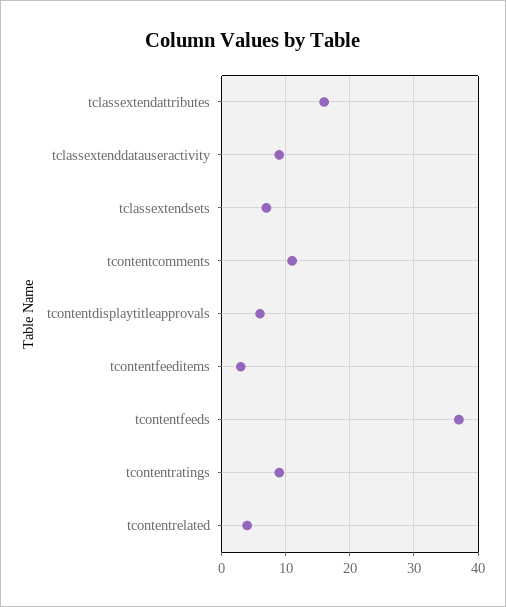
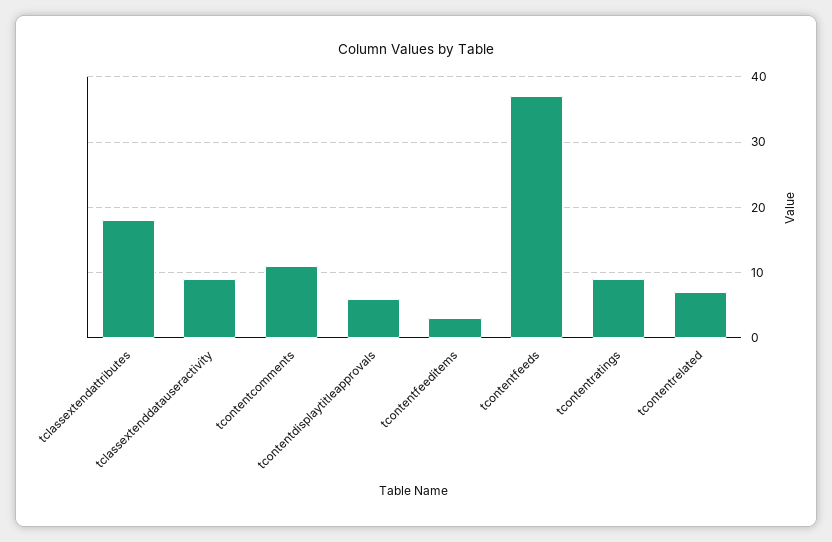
  {
-   "tclassextendattributes": 16,
+   "tclassextendattributes": 18,
    "tclassextenddatauseractivity": 9,
-   "tclassextendsets": 7,
    "tcontentcomments": 11,
    "tcontentdisplaytitleapprovals": 6,
    "tcontentfeeditems": 3,
    "tcontentfeeds": 37,
    "tcontentratings": 9,
-   "tcontentrelated": 4
+   "tcontentrelated": 7
  }

